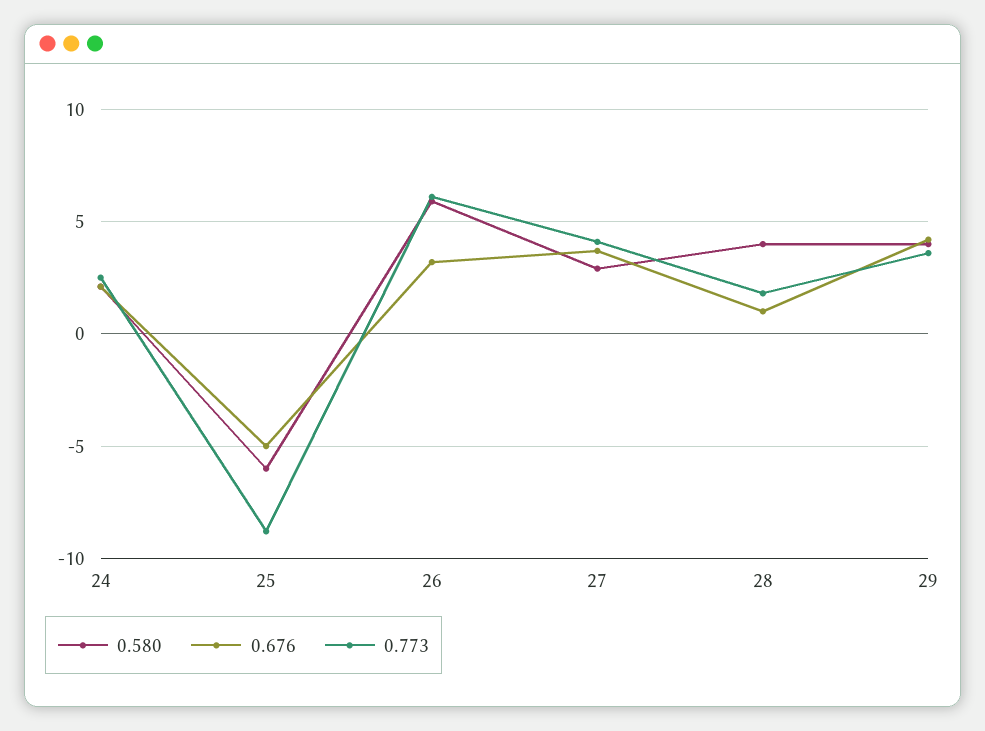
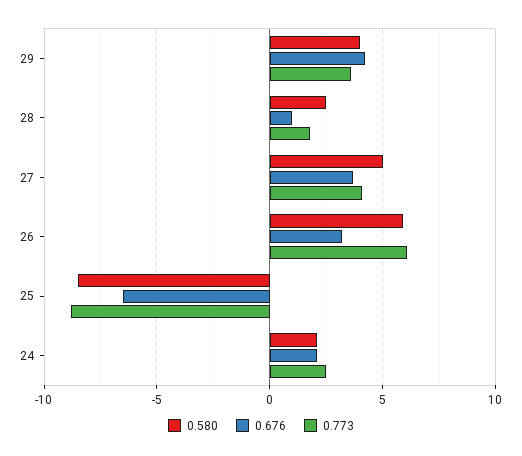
  {
    "0.580": {
      "24": 2,
-     "25": -6,
+     "25": -8.5,
      "26": 6,
-     "27": 3,
+     "27": 5,
-     "28": 4,
+     "28": 2.5,
      "29": 4
    },
    "0.676": {
      "24": 2,
-     "25": -5,
+     "25": -6.5,
      "26": 3,
      "27": 3.5,
      "28": 1,
      "29": 4
    },
    "0.773": {
      "24": 2.5,
      "25": -9,
      "26": 6,
      "27": 4,
      "28": 2,
      "29": 3.5
    }
  }

